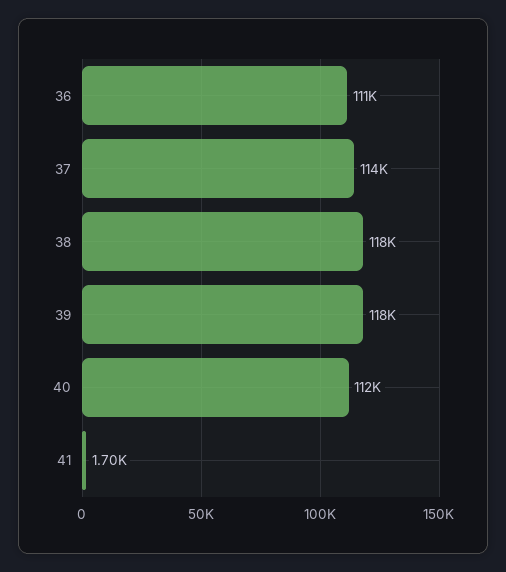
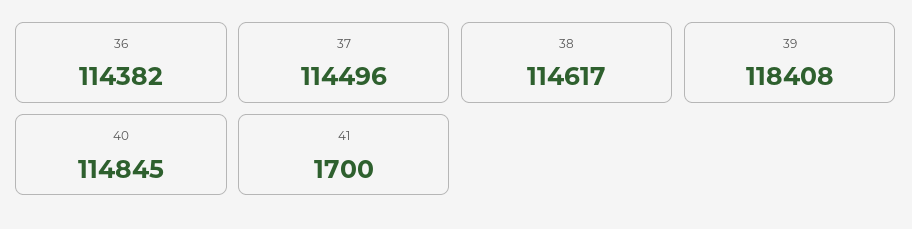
  {
-   "36": 111000,
+   "36": 114382,
    "37": 114496,
-   "38": 118000,
+   "38": 114617,
    "39": 118408,
-   "40": 112000,
+   "40": 114845,
    "41": 1700
  }

